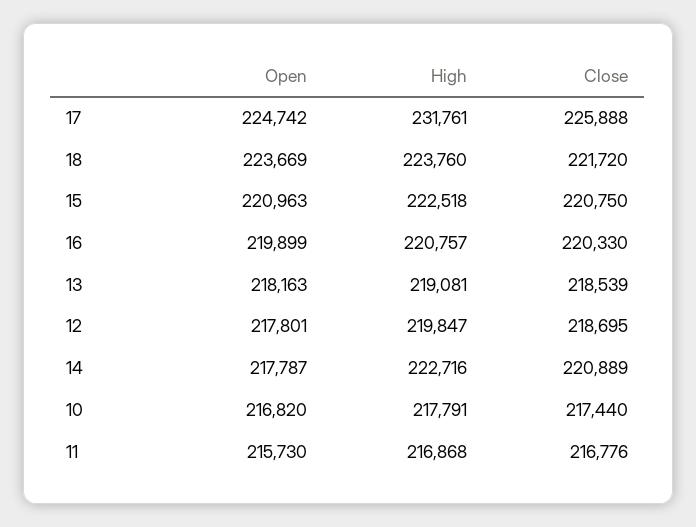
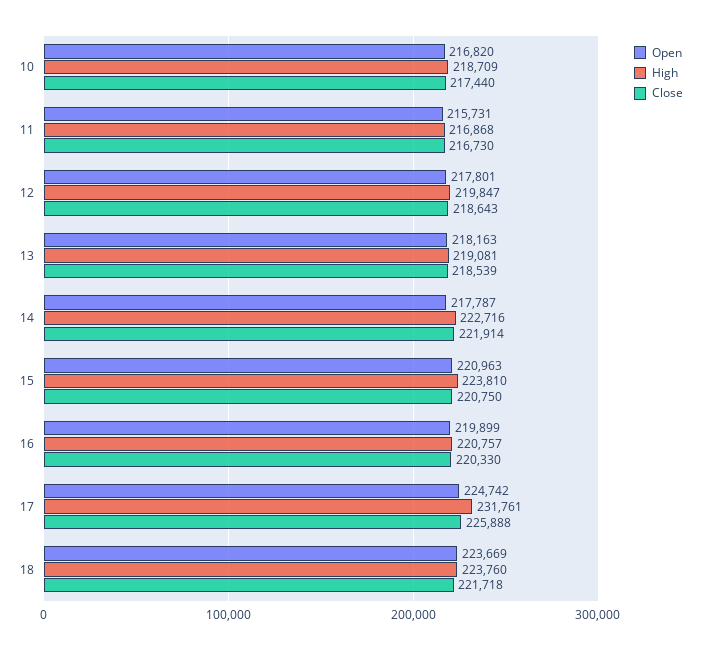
  {
    "Open": {
      "17": 224742,
      "18": 223669,
      "15": 220963,
      "16": 219899,
      "13": 218163,
      "12": 217801,
      "14": 217787,
      "10": 216820,
-     "11": 215730
+     "11": 215731
    },
    "High": {
      "17": 231761,
      "18": 223760,
-     "15": 222518,
+     "15": 223810,
      "16": 220757,
      "13": 219081,
      "12": 219847,
      "14": 222716,
-     "10": 217791,
+     "10": 218709,
      "11": 216868
    },
    "Close": {
      "17": 225888,
-     "18": 221720,
+     "18": 221718,
      "15": 220750,
      "16": 220330,
      "13": 218539,
-     "12": 218695,
+     "12": 218643,
-     "14": 220889,
+     "14": 221914,
      "10": 217440,
-     "11": 216776
+     "11": 216730
    }
  }

